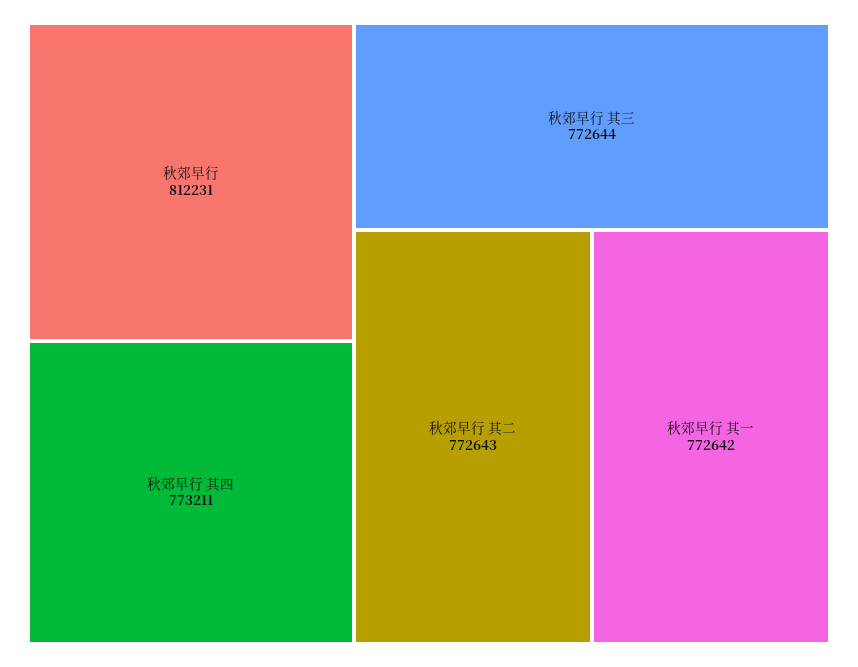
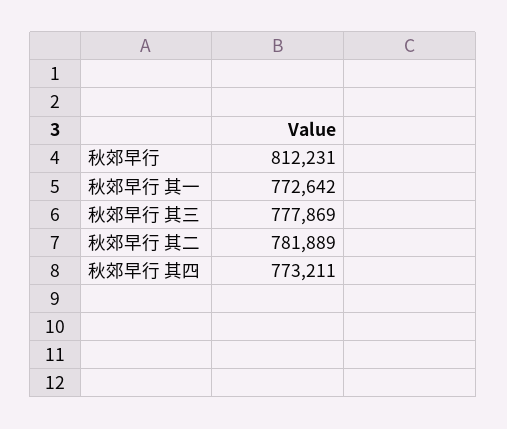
  {
    "秋郊早行": 812231,
    "秋郊早行 其四": 773211,
-   "秋郊早行 其三": 772644,
+   "秋郊早行 其三": 777869,
-   "秋郊早行 其二": 772643,
+   "秋郊早行 其二": 781889,
    "秋郊早行 其一": 772642
  }

